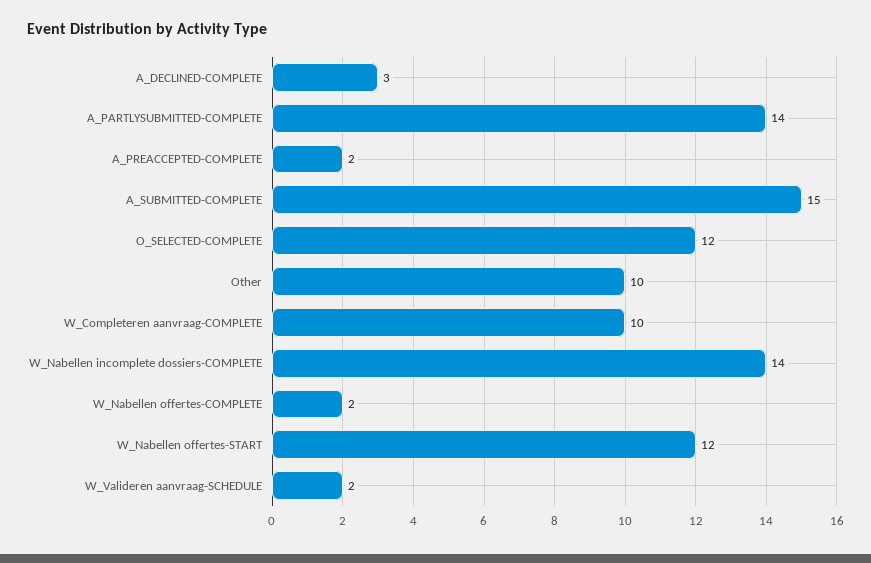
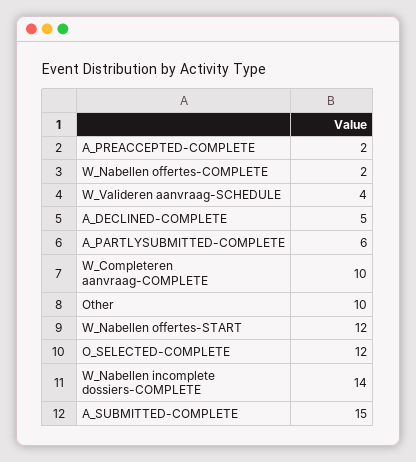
  {
-   "A_DECLINED-COMPLETE": 3,
+   "A_DECLINED-COMPLETE": 5,
-   "A_PARTLYSUBMITTED-COMPLETE": 14,
+   "A_PARTLYSUBMITTED-COMPLETE": 6,
    "A_PREACCEPTED-COMPLETE": 2,
    "A_SUBMITTED-COMPLETE": 15,
    "O_SELECTED-COMPLETE": 12,
    "Other": 10,
    "W_Completeren aanvraag-COMPLETE": 10,
    "W_Nabellen incomplete dossiers-COMPLETE": 14,
    "W_Nabellen offertes-COMPLETE": 2,
    "W_Nabellen offertes-START": 12,
-   "W_Valideren aanvraag-SCHEDULE": 2
+   "W_Valideren aanvraag-SCHEDULE": 4
  }

